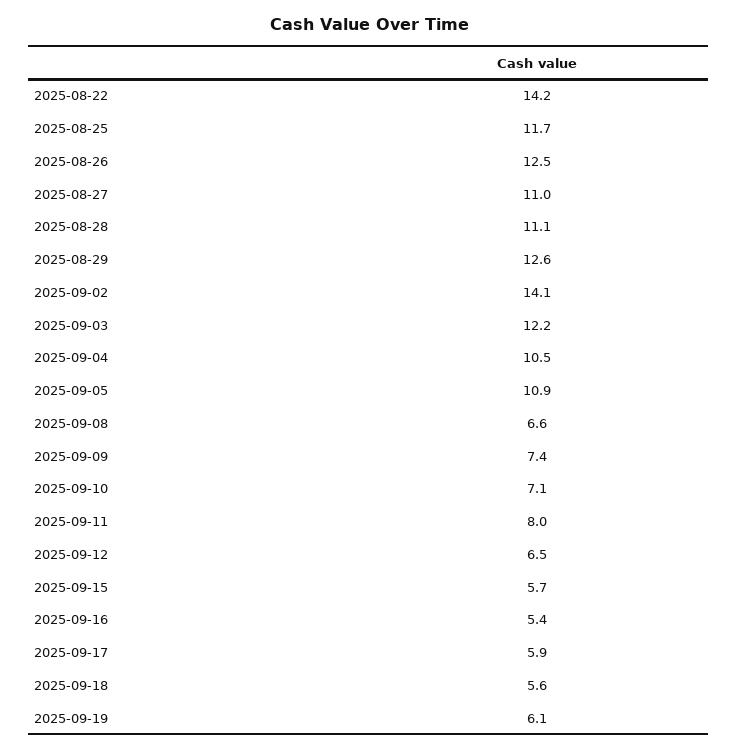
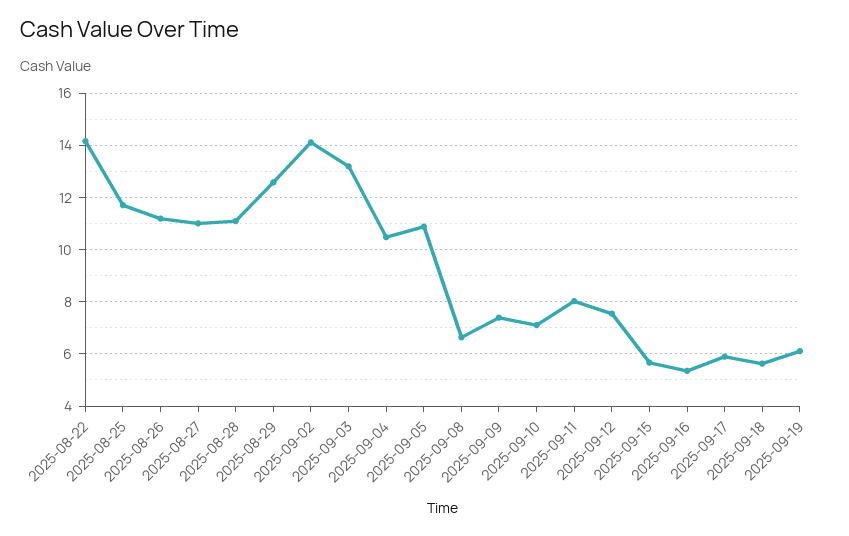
  {
    "2025-08-22": 14.2,
    "2025-08-25": 11.7,
-   "2025-08-26": 12.5,
+   "2025-08-26": 11.25,
    "2025-08-27": 11,
    "2025-08-28": 11.1,
    "2025-08-29": 12.6,
    "2025-09-02": 14.1,
-   "2025-09-03": 12.2,
+   "2025-09-03": 13.25,
    "2025-09-04": 10.5,
    "2025-09-05": 10.9,
    "2025-09-08": 6.6,
    "2025-09-09": 7.4,
    "2025-09-10": 7.1,
    "2025-09-11": 8,
-   "2025-09-12": 6.5,
+   "2025-09-12": 7.5,
    "2025-09-15": 5.7,
    "2025-09-16": 5.4,
    "2025-09-17": 5.9,
    "2025-09-18": 5.6,
    "2025-09-19": 6.1
  }

